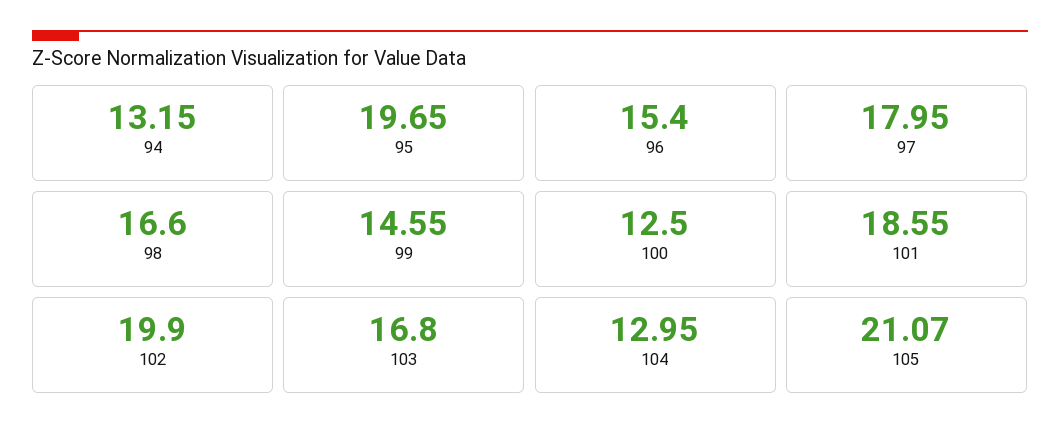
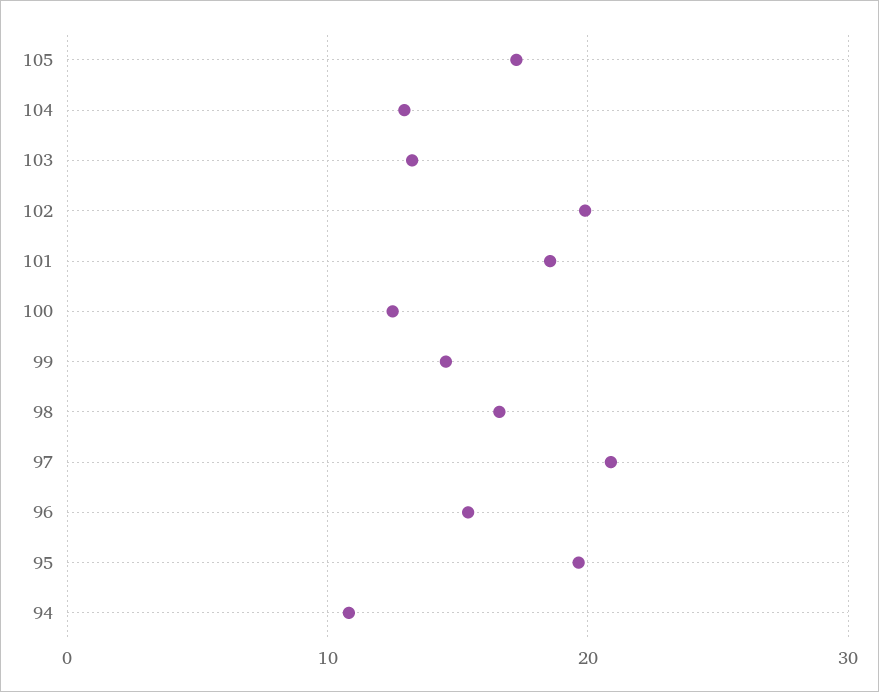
  {
-   "94": 13.15,
+   "94": 11,
    "95": 19.65,
    "96": 15.4,
-   "97": 17.95,
+   "97": 21,
    "98": 16.6,
    "99": 14.55,
    "100": 12.5,
    "101": 18.55,
    "102": 19.9,
-   "103": 16.8,
+   "103": 13,
    "104": 12.95,
-   "105": 21.07
+   "105": 17
  }

